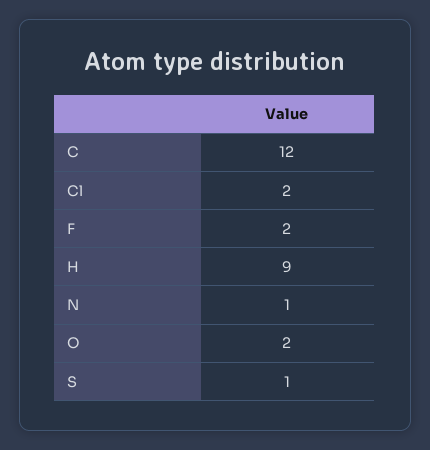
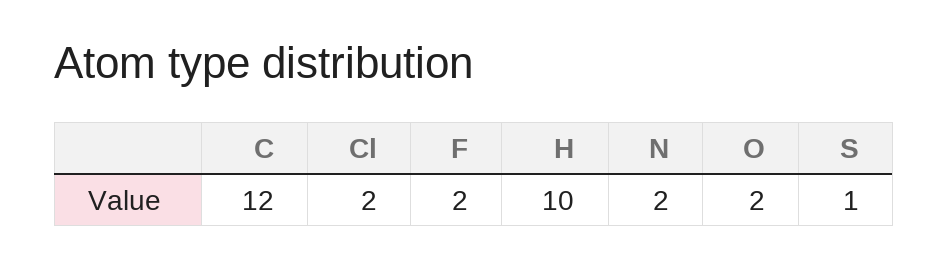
  {
    "C": 12,
    "Cl": 2,
    "F": 2,
-   "H": 9,
+   "H": 10,
-   "N": 1,
+   "N": 2,
    "O": 2,
    "S": 1
  }

